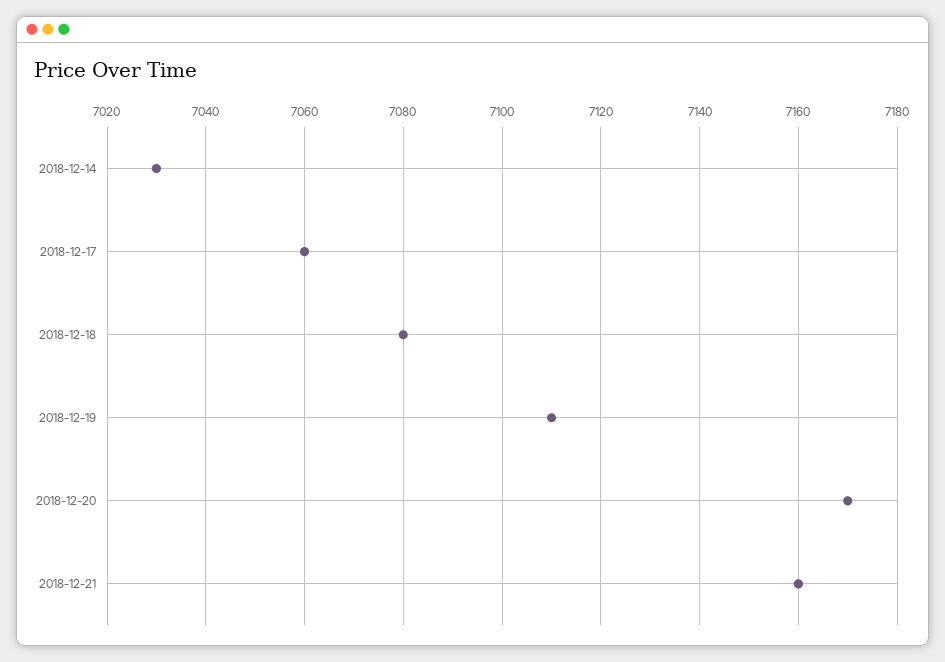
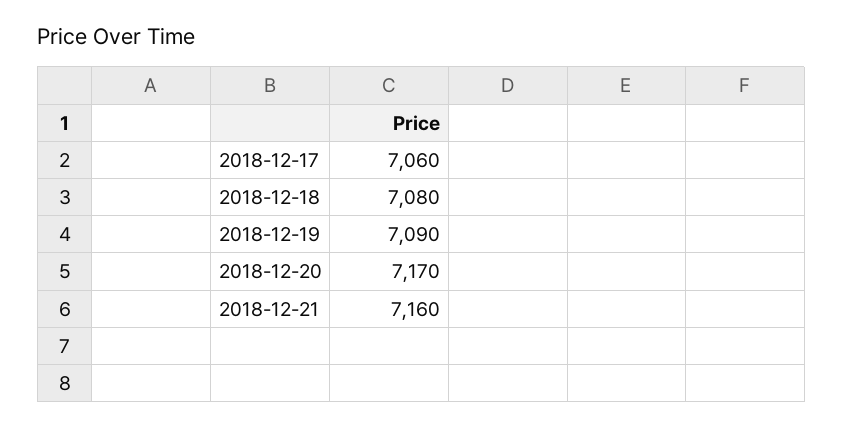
  {
-   "2018-12-14": 7030,
    "2018-12-17": 7060,
    "2018-12-18": 7080,
-   "2018-12-19": 7110,
+   "2018-12-19": 7090,
    "2018-12-20": 7170,
    "2018-12-21": 7160
  }

